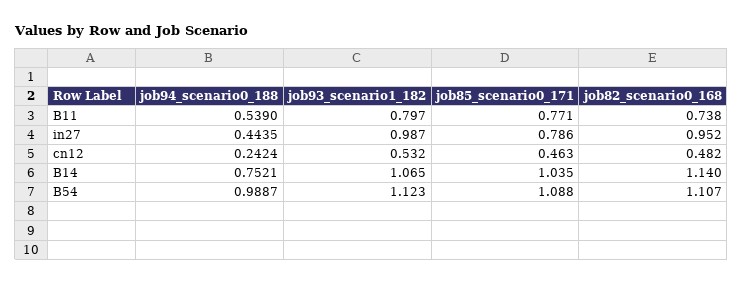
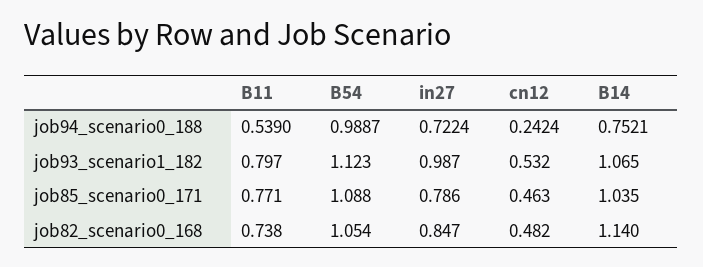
  {
    "job94_scenario0_188": {
      "B11": 0.539,
-     "in27": 0.4435,
+     "in27": 0.7224,
      "cn12": 0.2424,
      "B14": 0.7521,
      "B54": 0.9887
    },
    "job93_scenario1_182": {
      "B11": 0.797,
      "in27": 0.987,
      "cn12": 0.532,
      "B14": 1.065,
      "B54": 1.123
    },
    "job85_scenario0_171": {
      "B11": 0.771,
      "in27": 0.786,
      "cn12": 0.463,
      "B14": 1.035,
      "B54": 1.088
    },
    "job82_scenario0_168": {
      "B11": 0.738,
-     "in27": 0.952,
+     "in27": 0.847,
      "cn12": 0.482,
      "B14": 1.14,
-     "B54": 1.107
+     "B54": 1.054
    }
  }

